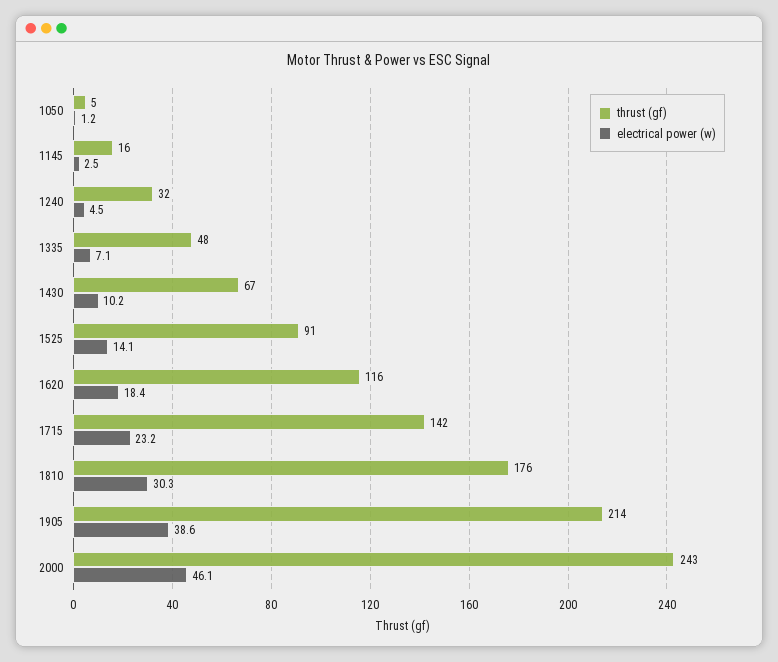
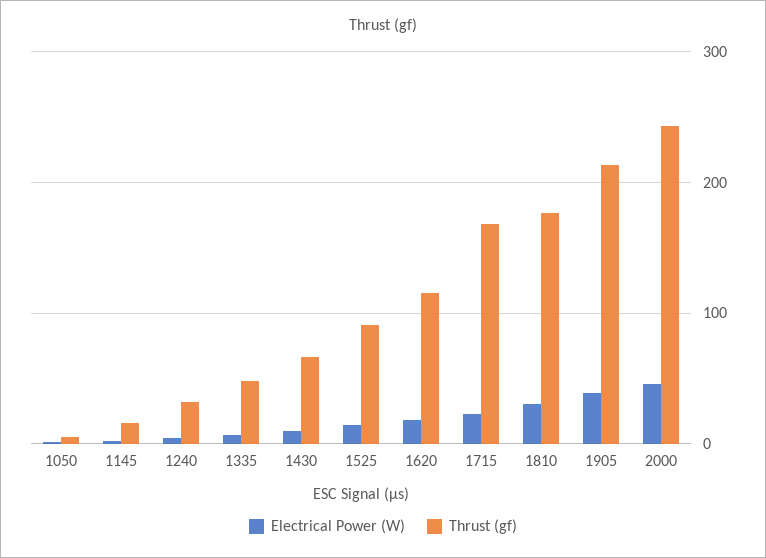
  {
    "thrust (gf)": {
      "1050": 5,
      "1145": 16,
      "1240": 32,
      "1335": 48,
      "1430": 67,
      "1525": 91,
      "1620": 116,
-     "1715": 142,
+     "1715": 170,
      "1810": 176,
      "1905": 214,
      "2000": 243
    },
    "electrical power (w)": {
      "1050": 1.2,
      "1145": 2.5,
      "1240": 4.5,
      "1335": 7.1,
      "1430": 10.2,
      "1525": 14.1,
      "1620": 18.4,
      "1715": 23.2,
      "1810": 30.3,
      "1905": 38.6,
      "2000": 46.1
    }
  }

